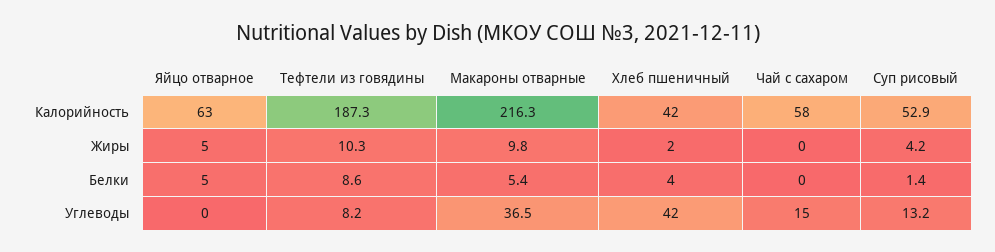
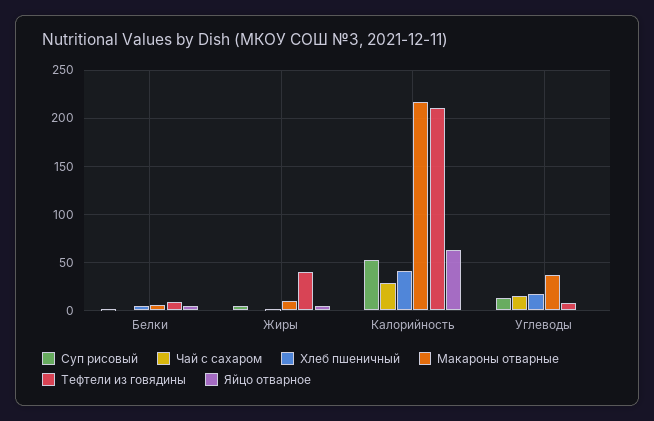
  {
    "Яйцо отварное": {
      "Калорийность": 63,
      "Жиры": 5,
      "Белки": 5,
      "Углеводы": 0
    },
    "Тефтели из говядины": {
-     "Калорийность": 187.3,
+     "Калорийность": 210,
-     "Жиры": 10.3,
+     "Жиры": 40,
      "Белки": 8.6,
      "Углеводы": 8.2
    },
    "Макароны отварные": {
      "Калорийность": 216.3,
      "Жиры": 9.8,
      "Белки": 5.4,
      "Углеводы": 36.5
    },
    "Хлеб пшеничный": {
      "Калорийность": 42,
      "Жиры": 2,
      "Белки": 4,
-     "Углеводы": 42
+     "Углеводы": 20
    },
    "Чай с сахаром": {
-     "Калорийность": 58,
+     "Калорийность": 30,
      "Жиры": 0,
      "Белки": 0,
      "Углеводы": 15
    },
    "Суп рисовый": {
      "Калорийность": 52.9,
      "Жиры": 4.2,
      "Белки": 1.4,
      "Углеводы": 13.2
    }
  }

